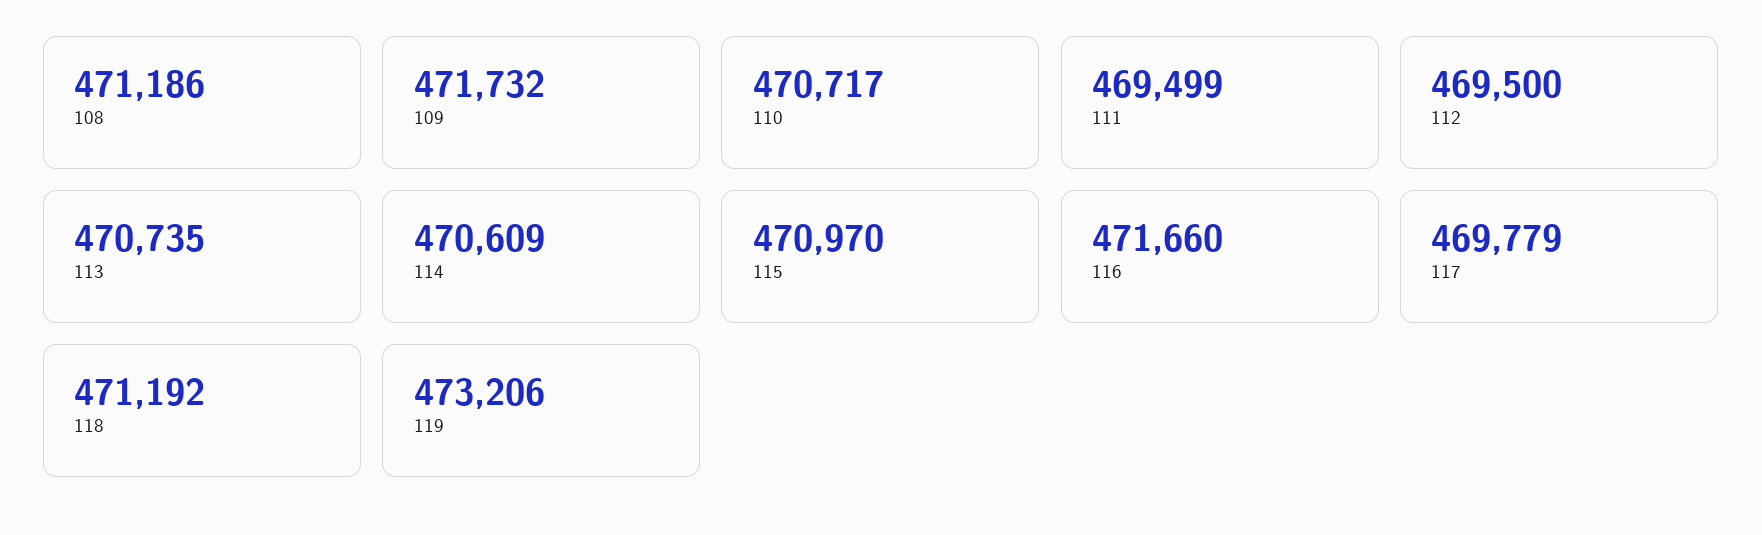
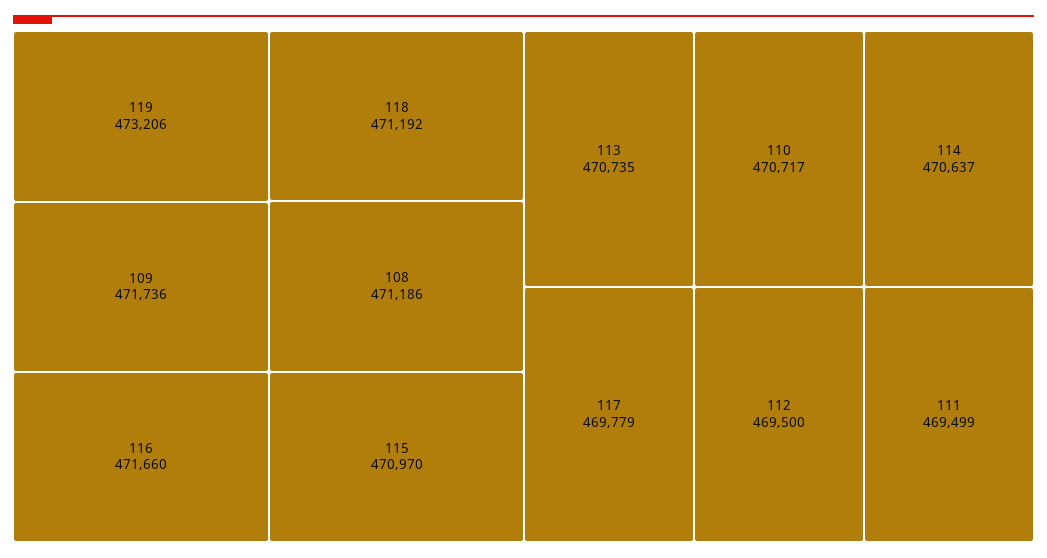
  {
    "108": 471186,
-   "109": 471732,
+   "109": 471736,
    "110": 470717,
    "111": 469499,
    "112": 469500,
    "113": 470735,
-   "114": 470609,
+   "114": 470637,
    "115": 470970,
    "116": 471660,
    "117": 469779,
    "118": 471192,
    "119": 473206
  }

